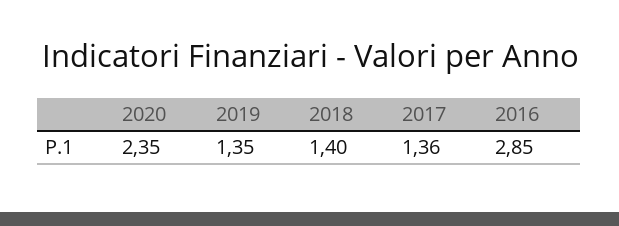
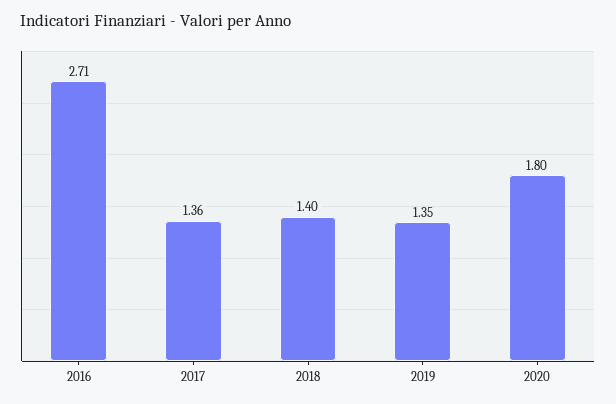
  {
-   "2020": 2.35,
+   "2020": 1.8,
    "2019": 1.35,
    "2018": 1.4,
    "2017": 1.36,
-   "2016": 2.85
+   "2016": 2.71
  }

